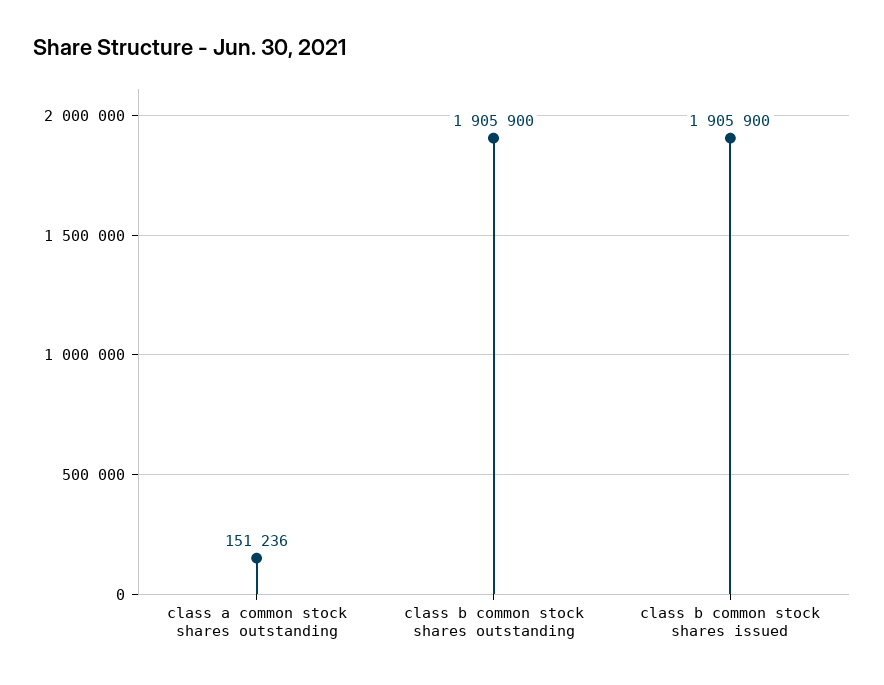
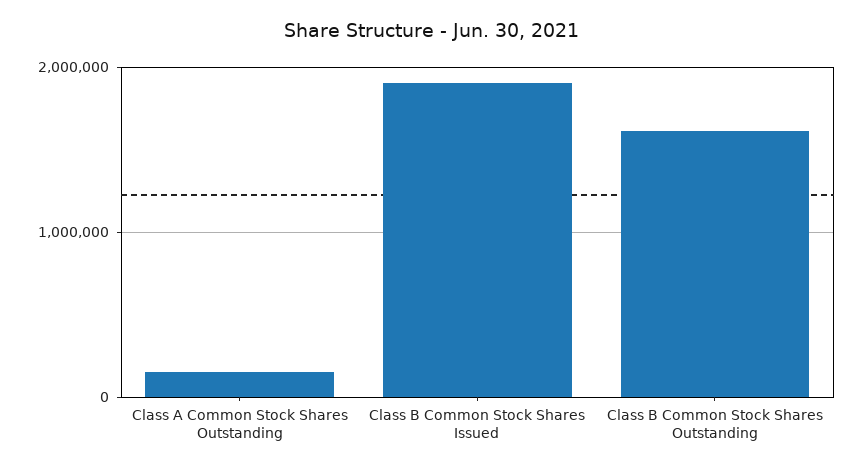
  {
    "class a common stock shares outstanding": 151236,
-   "class b common stock shares outstanding": 1905900,
+   "class b common stock shares outstanding": 1600000,
    "class b common stock shares issued": 1905900
  }

